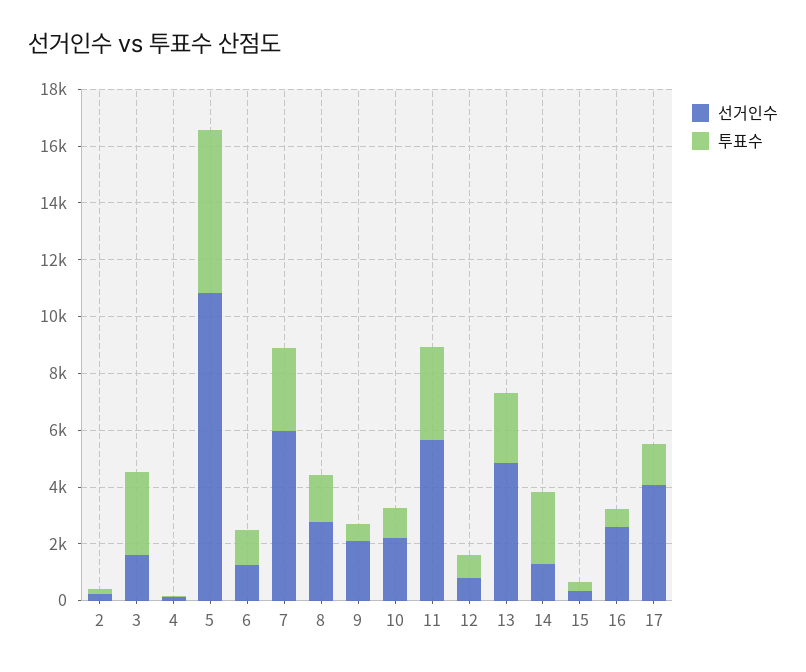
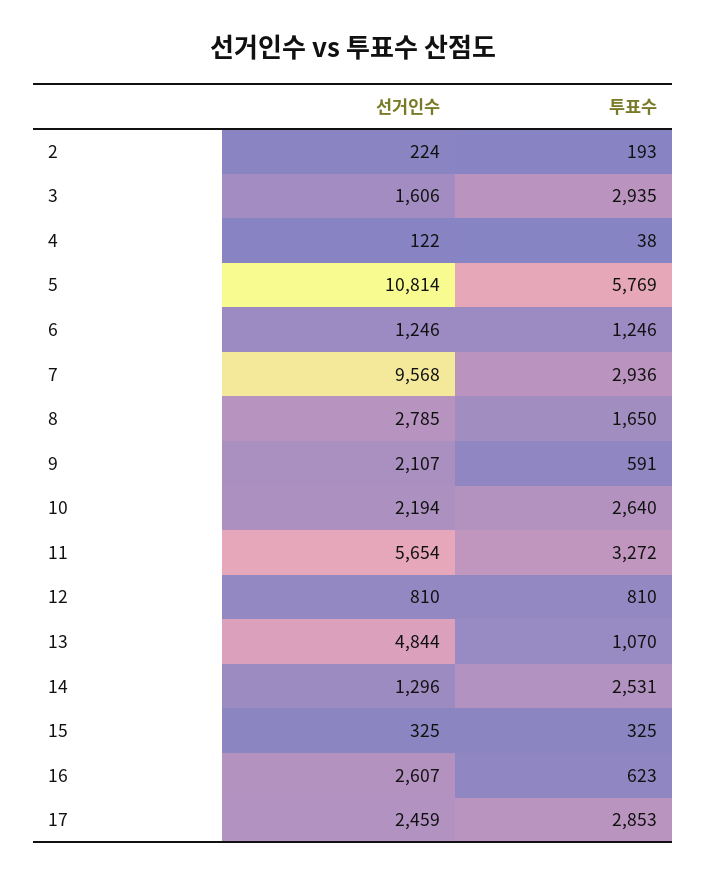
  {
    "선거인수": {
      "2": 224,
      "3": 1606,
      "4": 122,
      "5": 10814,
      "6": 1246,
-     "7": 6000,
+     "7": 9568,
      "8": 2785,
      "9": 2107,
      "10": 2194,
      "11": 5654,
      "12": 810,
      "13": 4844,
      "14": 1296,
      "15": 325,
      "16": 2607,
-     "17": 4000
+     "17": 2459
    },
    "투표수": {
      "2": 193,
      "3": 2935,
      "4": 38,
      "5": 5769,
      "6": 1246,
      "7": 2936,
      "8": 1650,
      "9": 591,
-     "10": 1000,
+     "10": 2640,
      "11": 3272,
      "12": 810,
-     "13": 2500,
+     "13": 1070,
      "14": 2531,
      "15": 325,
      "16": 623,
-     "17": 1500
+     "17": 2853
    }
  }

